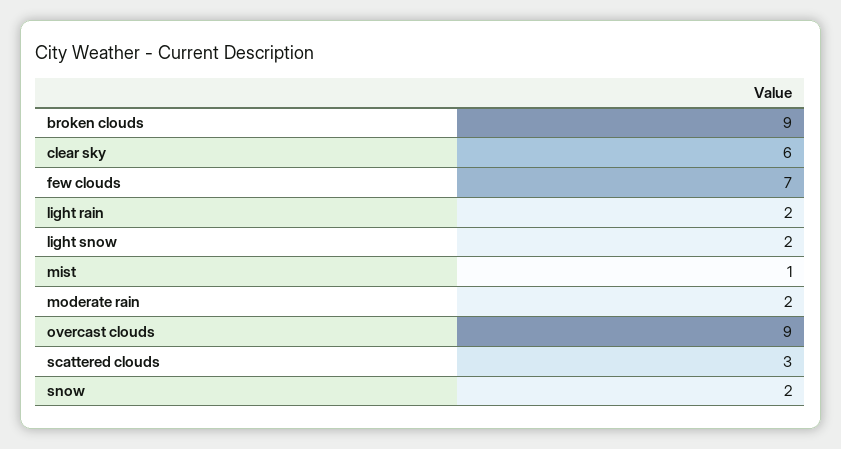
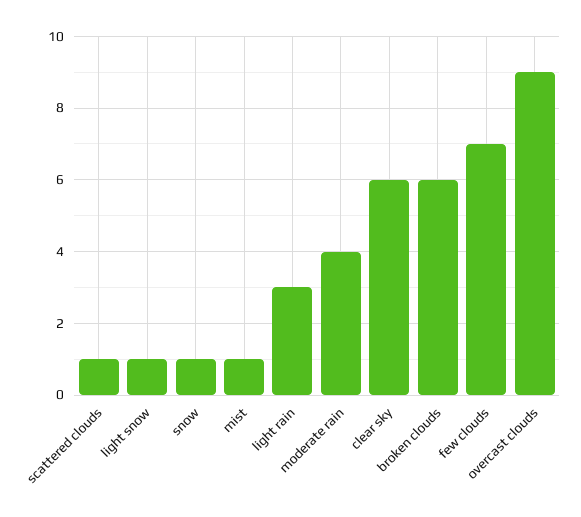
  {
-   "broken clouds": 9,
+   "broken clouds": 6,
    "clear sky": 6,
    "few clouds": 7,
-   "light rain": 2,
+   "light rain": 3,
-   "light snow": 2,
+   "light snow": 1,
    "mist": 1,
-   "moderate rain": 2,
+   "moderate rain": 4,
    "overcast clouds": 9,
-   "scattered clouds": 3,
+   "scattered clouds": 1,
-   "snow": 2
+   "snow": 1
  }

